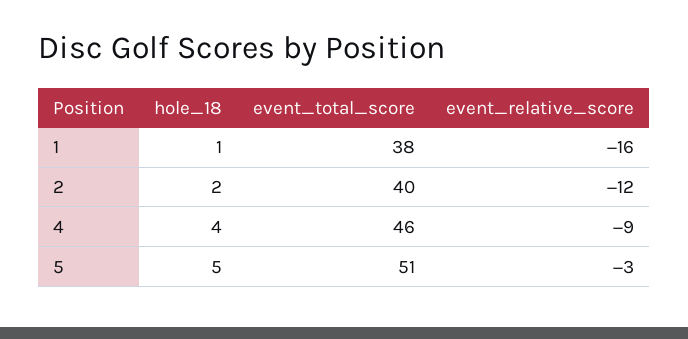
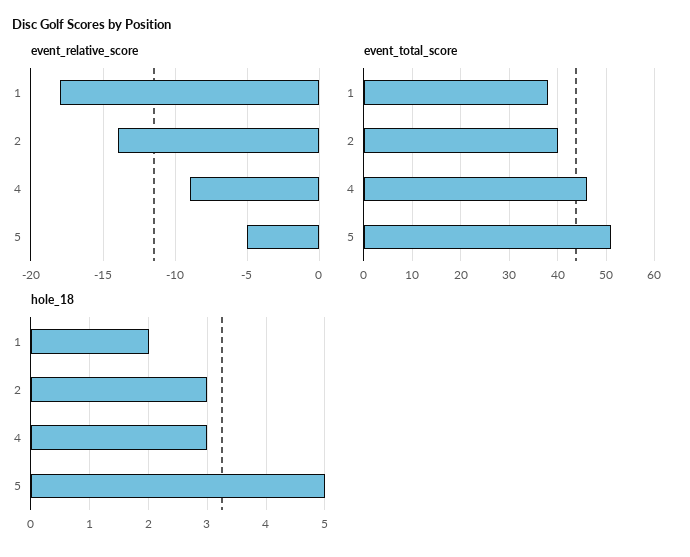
  {
    "hole_18": {
-     "1": 1,
+     "1": 2,
-     "2": 2,
+     "2": 3,
-     "4": 4,
+     "4": 3,
      "5": 5
    },
    "event_total_score": {
      "1": 38,
      "2": 40,
      "4": 46,
      "5": 51
    },
    "event_relative_score": {
-     "1": -16,
+     "1": -18,
-     "2": -12,
+     "2": -14,
      "4": -9,
-     "5": -3
+     "5": -5
    }
  }

